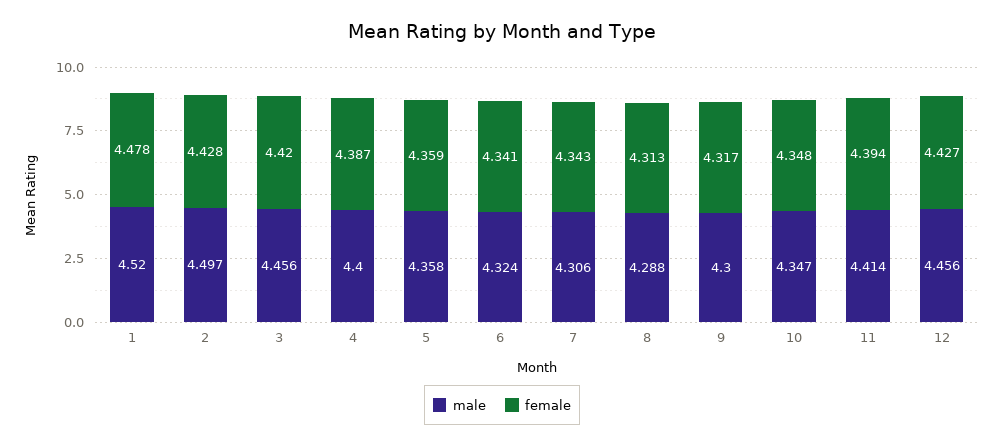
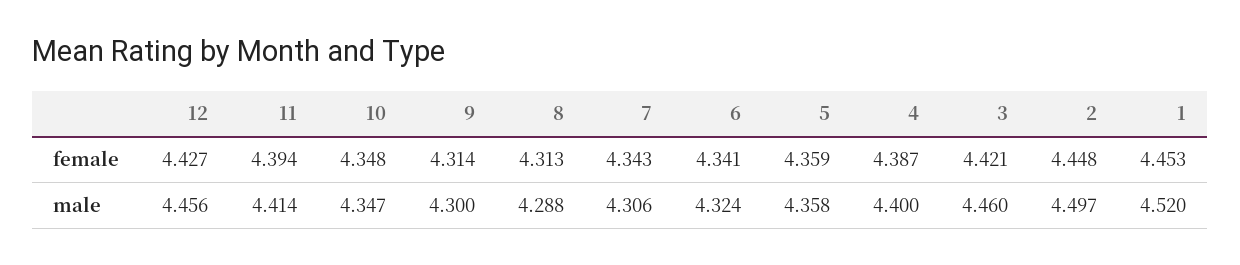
  {
    "male": {
      "1": 4.52,
      "2": 4.497,
-     "3": 4.456,
+     "3": 4.46,
      "4": 4.4,
      "5": 4.358,
      "6": 4.324,
      "7": 4.306,
      "8": 4.288,
      "9": 4.3,
      "10": 4.347,
      "11": 4.414,
      "12": 4.456
    },
    "female": {
-     "1": 4.478,
+     "1": 4.453,
-     "2": 4.428,
+     "2": 4.448,
-     "3": 4.42,
+     "3": 4.421,
      "4": 4.387,
      "5": 4.359,
      "6": 4.341,
      "7": 4.343,
      "8": 4.313,
-     "9": 4.317,
+     "9": 4.314,
      "10": 4.348,
      "11": 4.394,
      "12": 4.427
    }
  }

